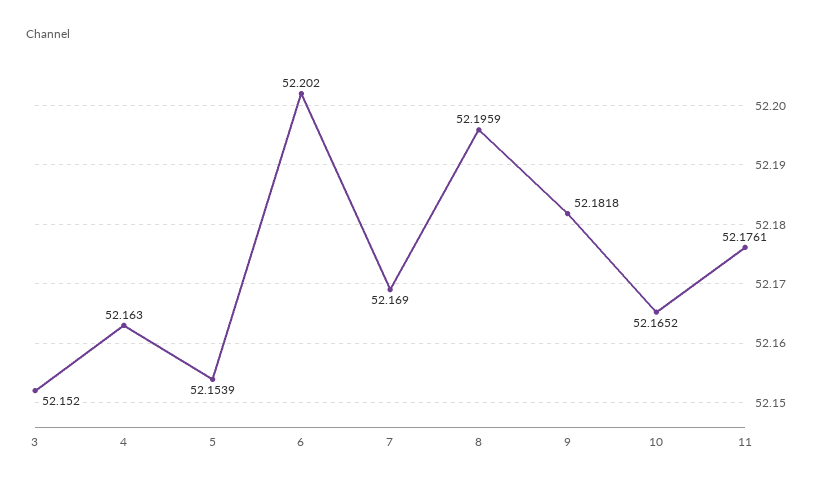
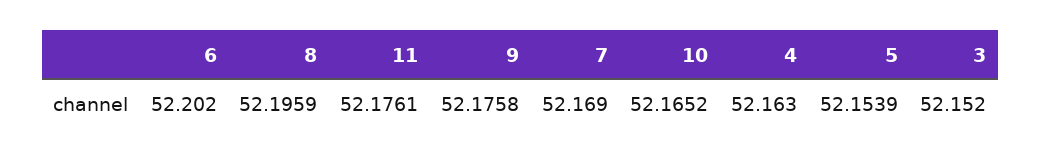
  {
    "3": 52.152,
    "4": 52.163,
    "5": 52.1539,
    "6": 52.202,
    "7": 52.169,
    "8": 52.1959,
-   "9": 52.1818,
+   "9": 52.1758,
    "10": 52.1652,
    "11": 52.1761
  }

